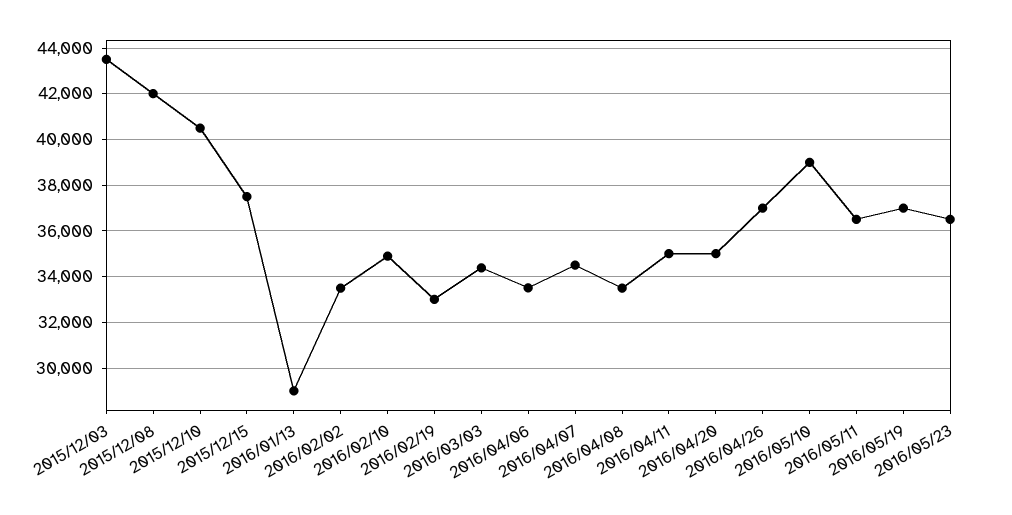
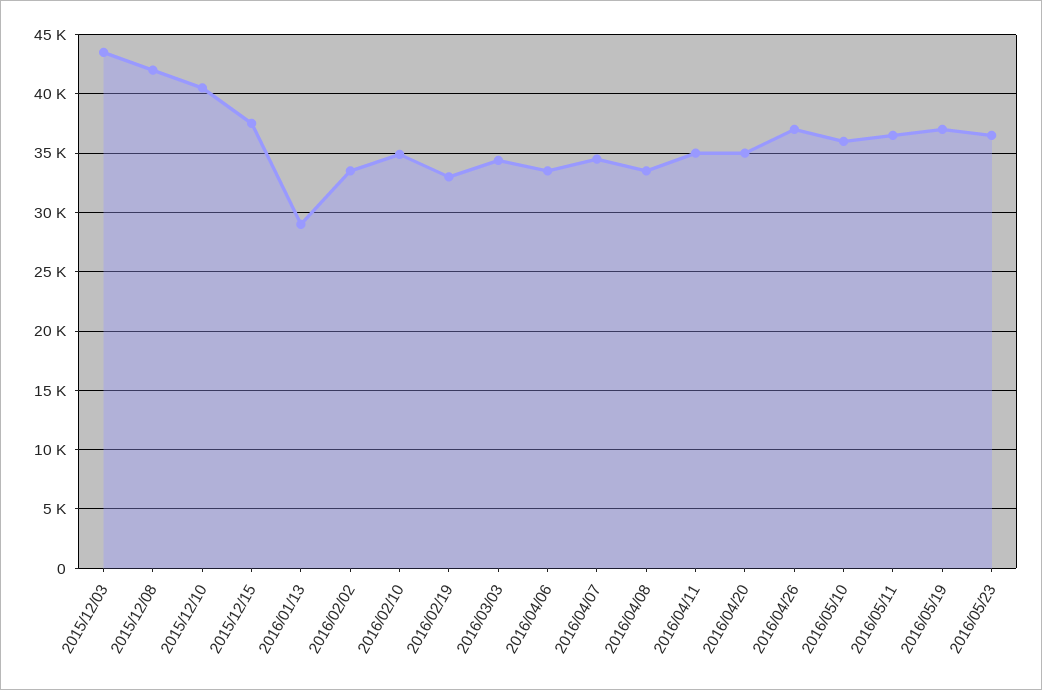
  {
    "2015/12/03": 43500,
    "2015/12/08": 42000,
    "2015/12/10": 40500,
    "2015/12/15": 37500,
    "2016/01/13": 29000,
    "2016/02/02": 33500,
    "2016/02/10": 35000,
    "2016/02/19": 33000,
    "2016/03/03": 34500,
    "2016/04/06": 33500,
    "2016/04/07": 34500,
    "2016/04/08": 33500,
    "2016/04/11": 35000,
    "2016/04/20": 35000,
    "2016/04/26": 37000,
-   "2016/05/10": 39000,
+   "2016/05/10": 36000,
    "2016/05/11": 36500,
    "2016/05/19": 37000,
    "2016/05/23": 36500
  }

